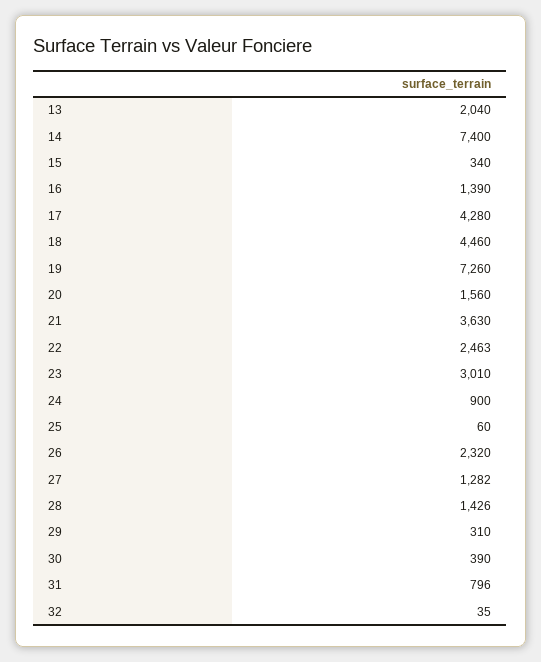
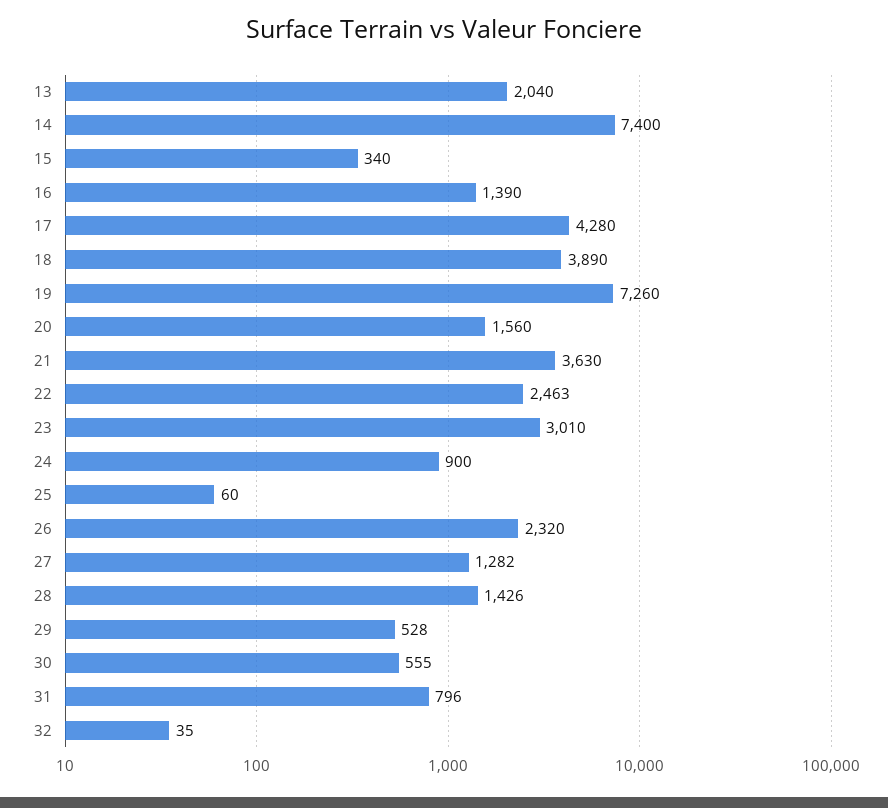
  {
    "13": 2040,
    "14": 7400,
    "15": 340,
    "16": 1390,
    "17": 4280,
-   "18": 4460,
+   "18": 3890,
    "19": 7260,
    "20": 1560,
    "21": 3630,
    "22": 2463,
    "23": 3010,
    "24": 900,
    "25": 60,
    "26": 2320,
    "27": 1282,
    "28": 1426,
-   "29": 310,
+   "29": 528,
-   "30": 390,
+   "30": 555,
    "31": 796,
    "32": 35
  }

